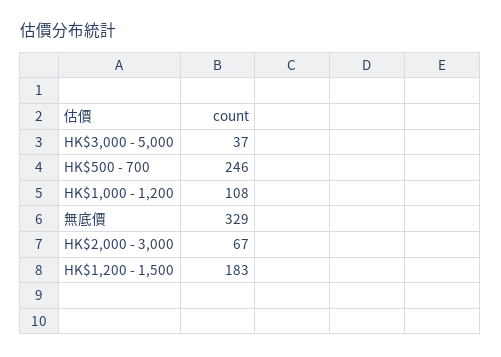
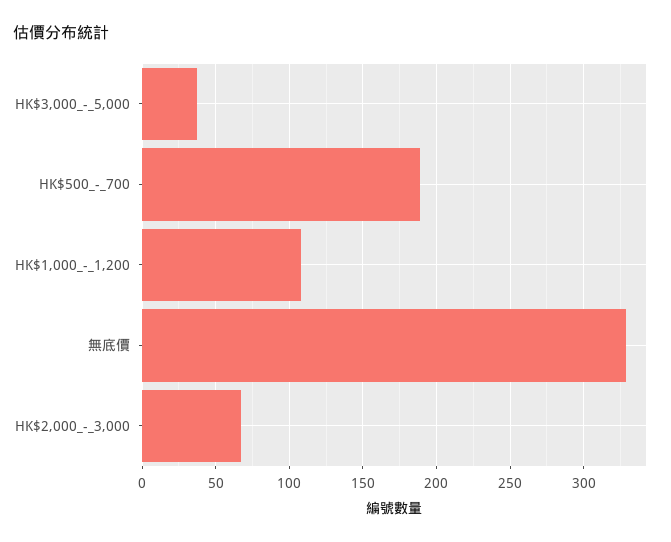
  {
    "HK$3,000 - 5,000": 37,
-   "HK$500 - 700": 246,
+   "HK$500 - 700": 190,
    "HK$1,000 - 1,200": 108,
    "無底價": 329,
-   "HK$2,000 - 3,000": 67,
+   "HK$2,000 - 3,000": 67
-   "HK$1,200 - 1,500": 183
  }

